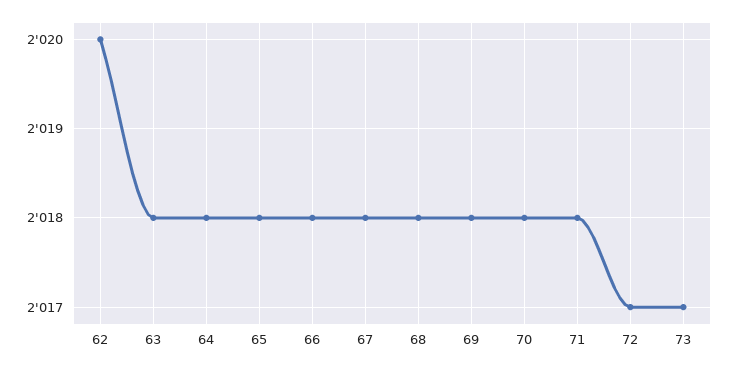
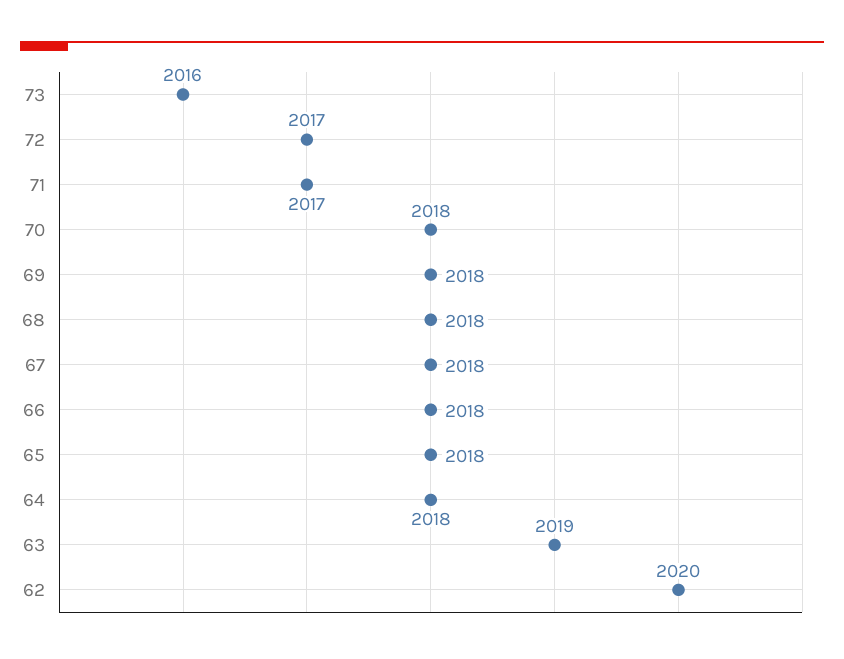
  {
    "62": 2020,
-   "63": 2018,
+   "63": 2019,
    "64": 2018,
    "65": 2018,
    "66": 2018,
    "67": 2018,
    "68": 2018,
    "69": 2018,
    "70": 2018,
-   "71": 2018,
+   "71": 2017,
    "72": 2017,
-   "73": 2017
+   "73": 2016
  }

